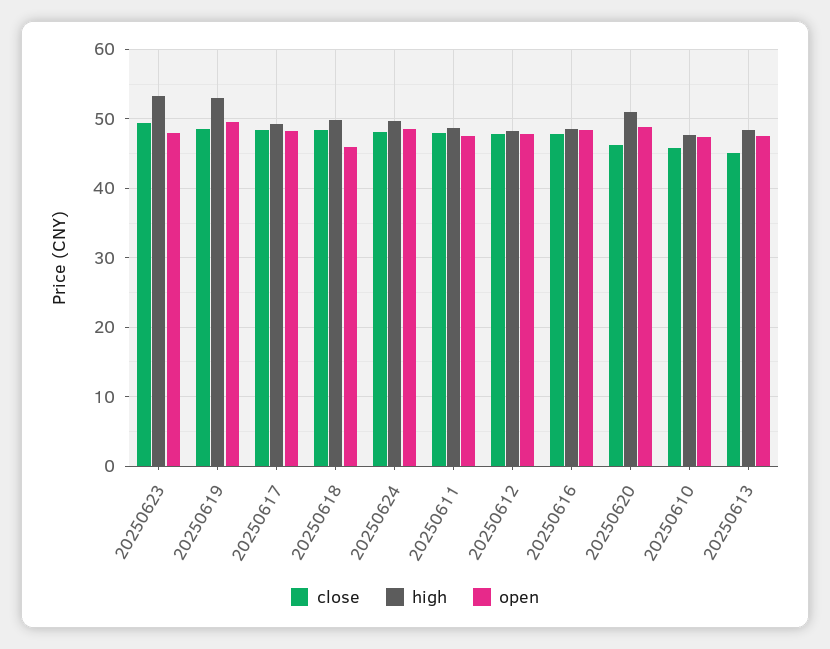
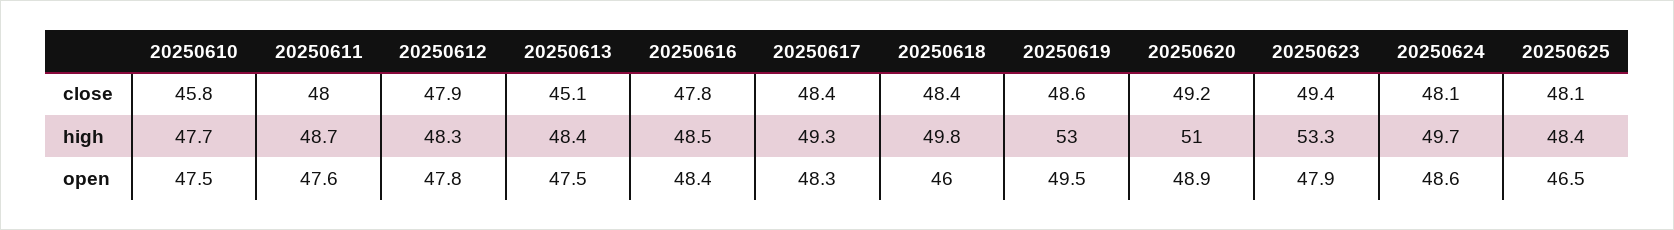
  {
    "close": {
      "20250623": 49.4,
      "20250619": 48.6,
      "20250617": 48.4,
      "20250618": 48.4,
      "20250624": 48.1,
      "20250611": 48,
      "20250612": 47.9,
      "20250616": 47.8,
-     "20250620": 46,
+     "20250620": 49.2,
      "20250610": 45.8,
-     "20250613": 45.1
+     "20250613": 45.1,
+     "20250625": 48.1
    },
    "high": {
      "20250623": 53.3,
      "20250619": 53,
      "20250617": 49.3,
      "20250618": 49.8,
      "20250624": 49.7,
      "20250611": 48.7,
      "20250612": 48.3,
      "20250616": 48.5,
      "20250620": 51,
      "20250610": 47.7,
-     "20250613": 48.4
+     "20250613": 48.4,
+     "20250625": 48.4
    },
    "open": {
      "20250623": 47.9,
      "20250619": 49.5,
      "20250617": 48.3,
      "20250618": 46,
      "20250624": 48.6,
      "20250611": 47.6,
      "20250612": 47.8,
      "20250616": 48.4,
      "20250620": 48.9,
      "20250610": 47.5,
-     "20250613": 47.5
+     "20250613": 47.5,
+     "20250625": 46.5
    }
  }

